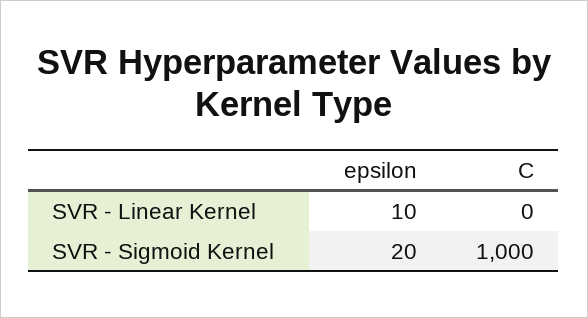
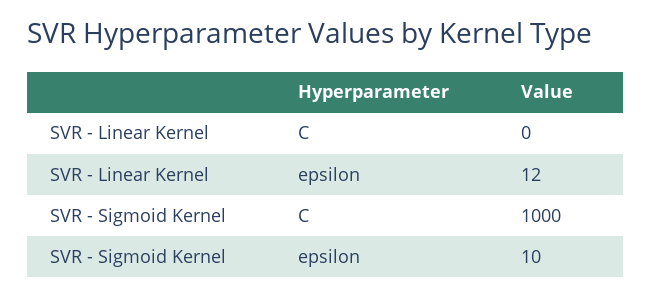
  {
    "epsilon": {
-     "SVR - Linear Kernel": 10,
+     "SVR - Linear Kernel": 12,
-     "SVR - Sigmoid Kernel": 20
+     "SVR - Sigmoid Kernel": 10
    },
    "C": {
      "SVR - Linear Kernel": 0,
      "SVR - Sigmoid Kernel": 1000
    }
  }

